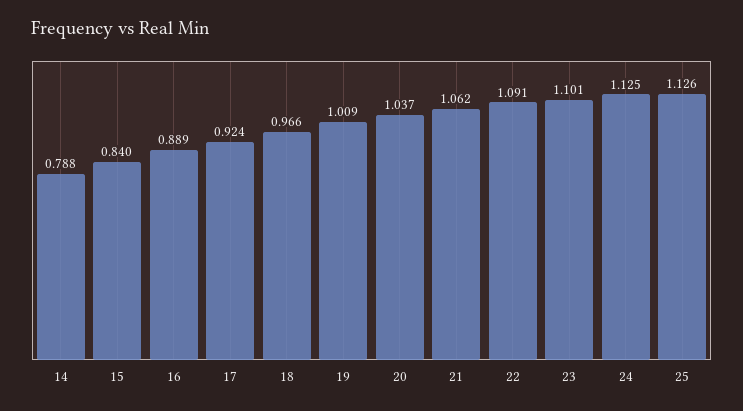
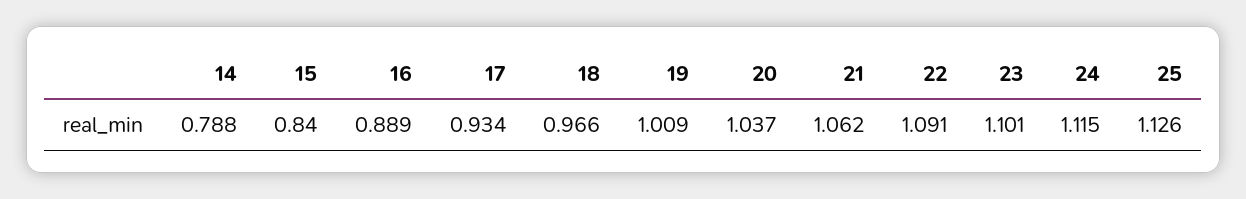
  {
    "14": 0.788,
    "15": 0.84,
    "16": 0.889,
-   "17": 0.924,
+   "17": 0.934,
    "18": 0.966,
    "19": 1.009,
    "20": 1.037,
    "21": 1.062,
    "22": 1.091,
    "23": 1.101,
-   "24": 1.125,
+   "24": 1.115,
    "25": 1.126
  }

